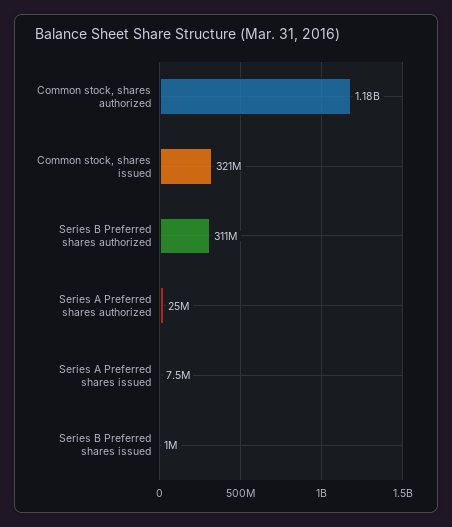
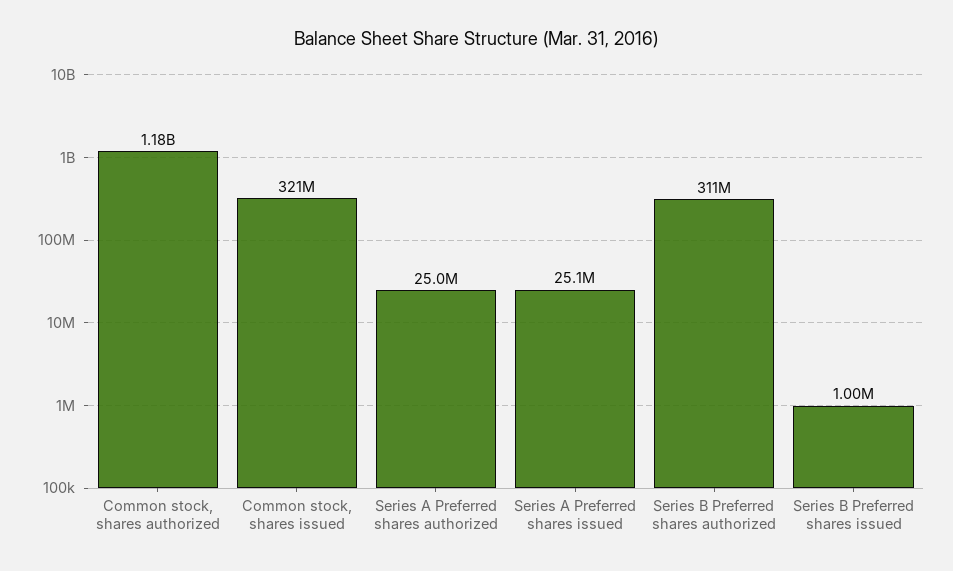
  {
    "Common stock, shares authorized": 1180000000,
    "Common stock, shares issued": 321000000,
    "Series B Preferred shares authorized": 311000000,
    "Series A Preferred shares authorized": 25000000,
-   "Series A Preferred shares issued": 7500000,
+   "Series A Preferred shares issued": 25100000,
    "Series B Preferred shares issued": 1000000
  }

